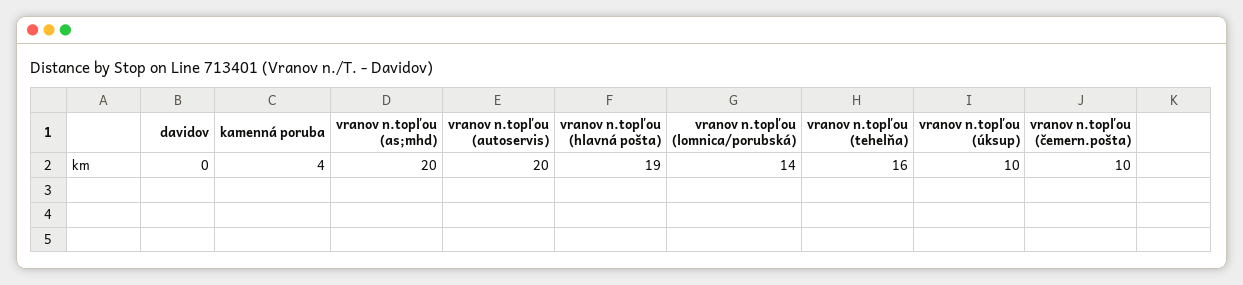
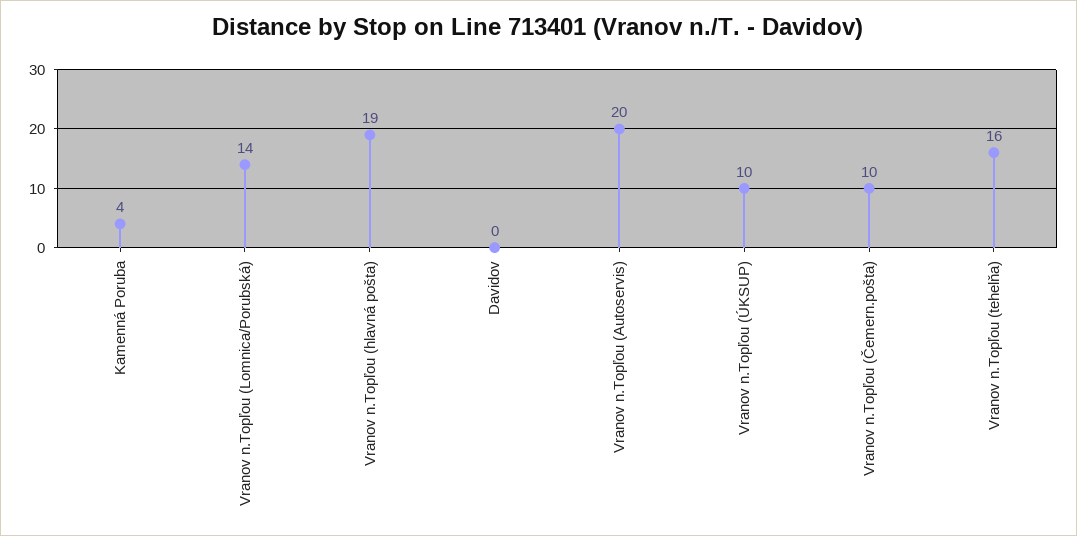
  {
    "davidov": 0,
    "kamenná poruba": 4,
-   "vranov n.topľou (as;mhd)": 20,
    "vranov n.topľou (autoservis)": 20,
    "vranov n.topľou (hlavná pošta)": 19,
    "vranov n.topľou (lomnica/porubská)": 14,
    "vranov n.topľou (tehelňa)": 16,
    "vranov n.topľou (úksup)": 10,
    "vranov n.topľou (čemern.pošta)": 10
  }

